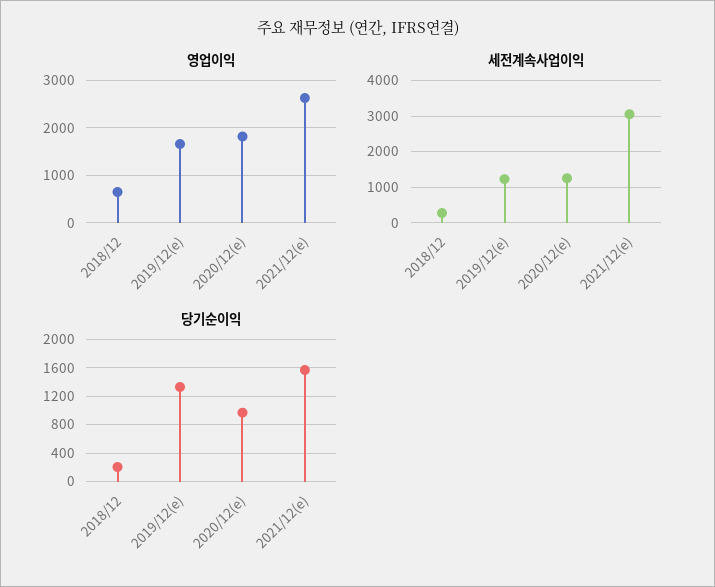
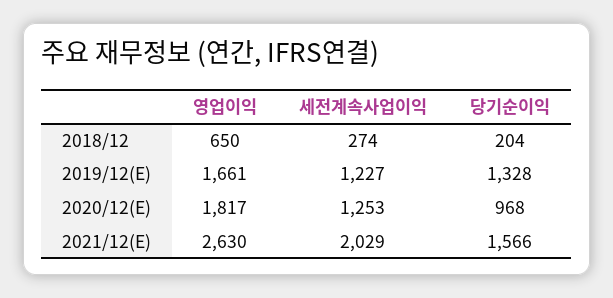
  {
    "영업이익": {
      "2018/12": 650,
      "2019/12(e)": 1661,
      "2020/12(e)": 1817,
      "2021/12(e)": 2630
    },
    "세전계속사업이익": {
      "2018/12": 274,
      "2019/12(e)": 1227,
      "2020/12(e)": 1253,
-     "2021/12(e)": 3000
+     "2021/12(e)": 2029
    },
    "당기순이익": {
      "2018/12": 204,
      "2019/12(e)": 1328,
      "2020/12(e)": 968,
      "2021/12(e)": 1566
    }
  }

